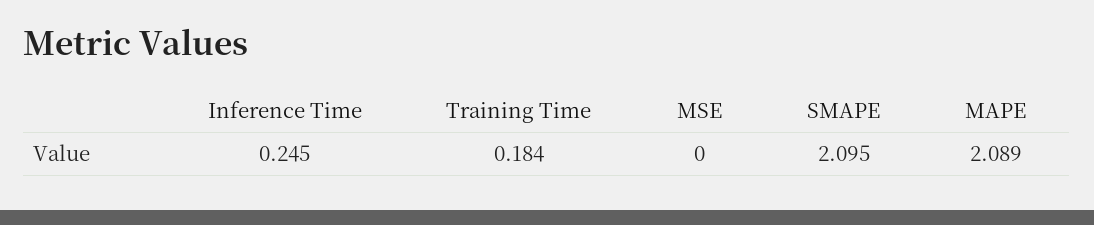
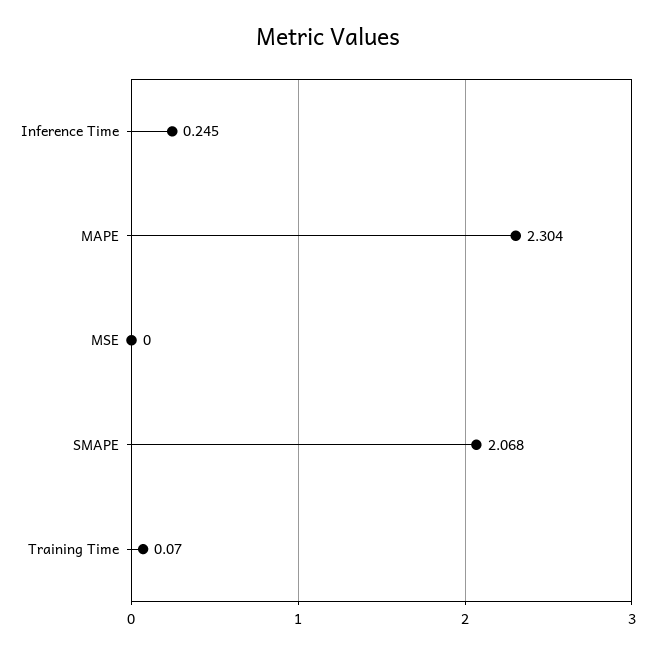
  {
    "Inference Time": 0.245,
-   "Training Time": 0.184,
+   "Training Time": 0.07,
    "MSE": 0,
-   "SMAPE": 2.095,
+   "SMAPE": 2.068,
-   "MAPE": 2.089
+   "MAPE": 2.304
  }

